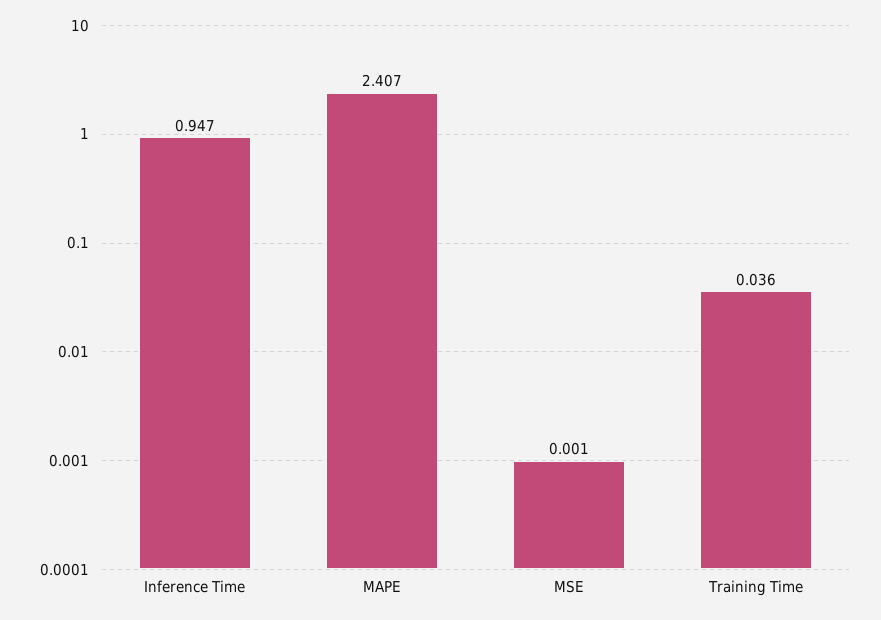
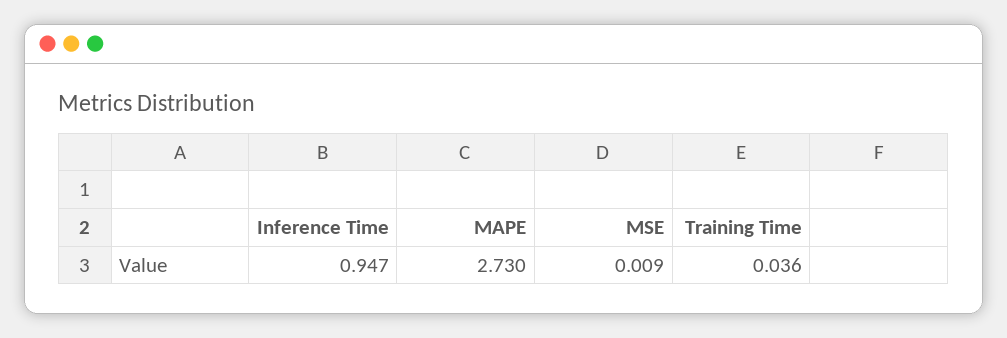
  {
    "Inference Time": 0.947,
-   "MAPE": 2.407,
+   "MAPE": 2.73,
-   "MSE": 0.001,
+   "MSE": 0.009,
    "Training Time": 0.036
  }

